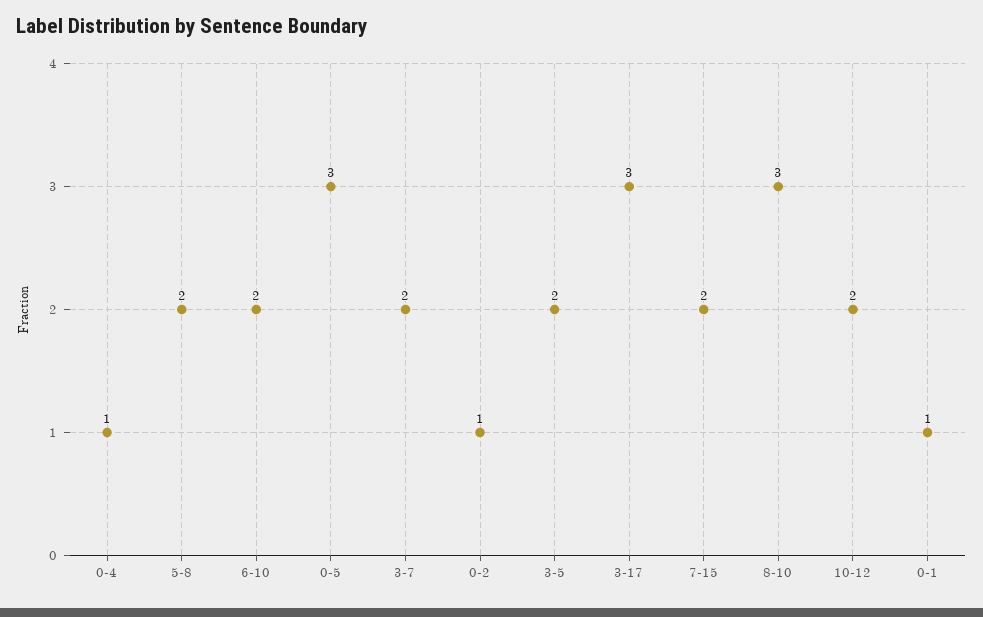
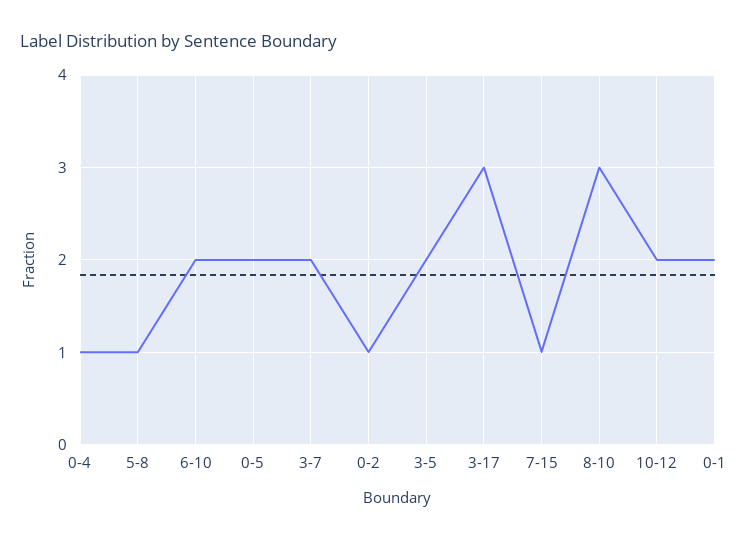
  {
    "0-4": 1,
-   "5-8": 2,
+   "5-8": 1,
    "6-10": 2,
-   "0-5": 3,
+   "0-5": 2,
    "3-7": 2,
    "0-2": 1,
    "3-5": 2,
    "3-17": 3,
-   "7-15": 2,
+   "7-15": 1,
    "8-10": 3,
    "10-12": 2,
-   "0-1": 1
+   "0-1": 2
  }

